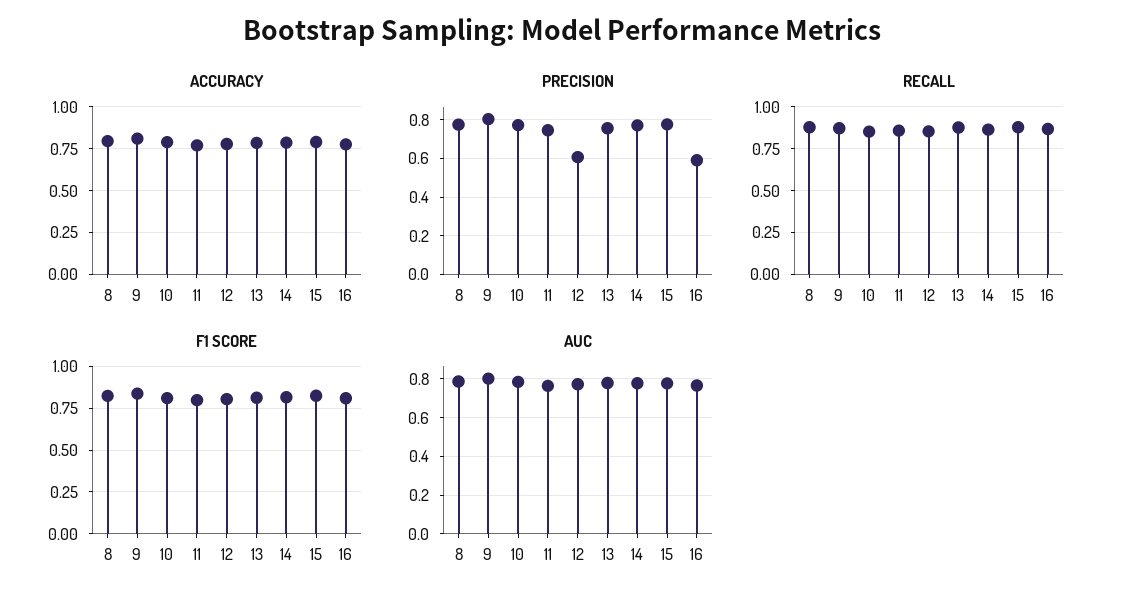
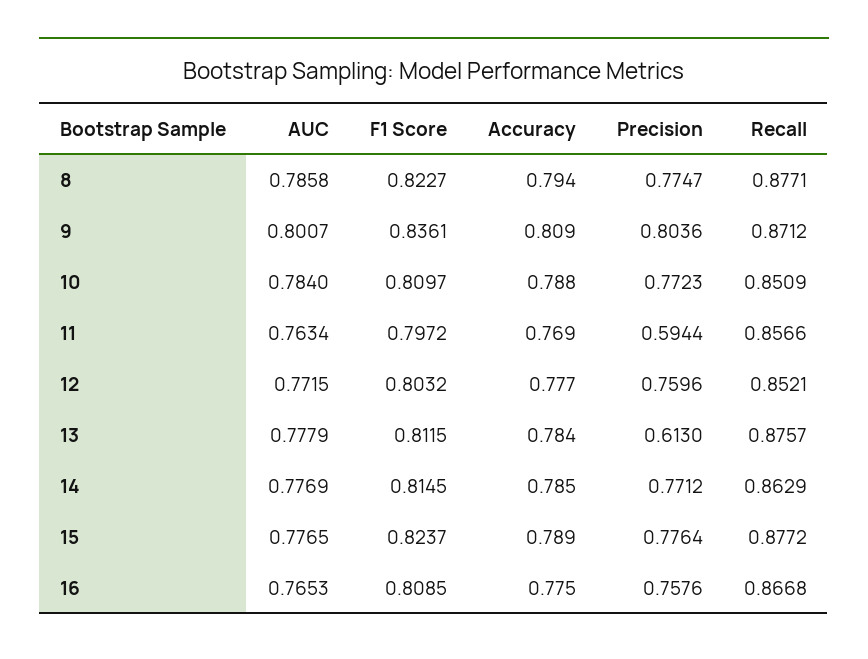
  {
    "ACCURACY": {
      "8": 0.794,
      "9": 0.809,
      "10": 0.788,
      "11": 0.769,
      "12": 0.777,
      "13": 0.784,
      "14": 0.785,
      "15": 0.789,
      "16": 0.775
    },
    "PRECISION": {
      "8": 0.7747,
      "9": 0.8036,
      "10": 0.7723,
-     "11": 0.75,
+     "11": 0.5944,
-     "12": 0.6,
+     "12": 0.7596,
-     "13": 0.75,
+     "13": 0.613,
      "14": 0.7712,
      "15": 0.7764,
-     "16": 0.6
+     "16": 0.7576
    },
    "RECALL": {
      "8": 0.8771,
      "9": 0.8712,
      "10": 0.8509,
      "11": 0.8566,
      "12": 0.8521,
      "13": 0.8757,
      "14": 0.8629,
      "15": 0.8772,
      "16": 0.8668
    },
    "F1 SCORE": {
      "8": 0.8227,
      "9": 0.8361,
      "10": 0.8097,
      "11": 0.7972,
      "12": 0.8032,
      "13": 0.8115,
      "14": 0.8145,
      "15": 0.8237,
      "16": 0.8085
    },
    "AUC": {
      "8": 0.7858,
      "9": 0.8007,
      "10": 0.784,
      "11": 0.7634,
      "12": 0.7715,
      "13": 0.7779,
      "14": 0.7769,
      "15": 0.7765,
      "16": 0.7653
    }
  }

